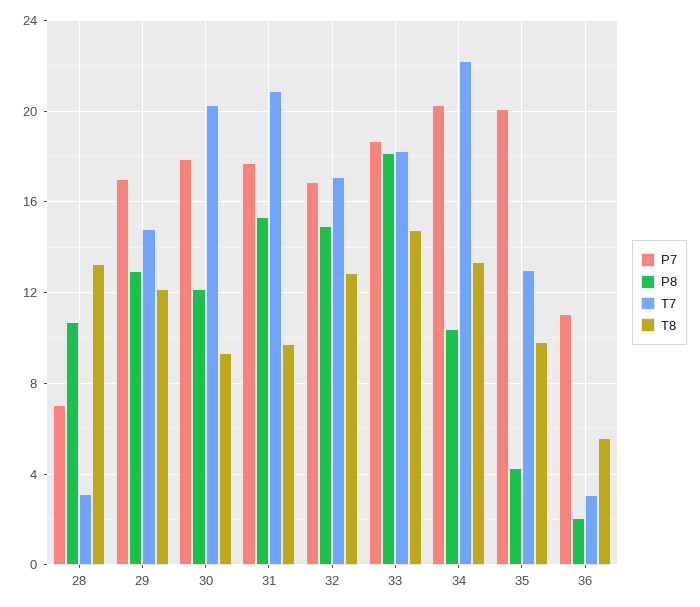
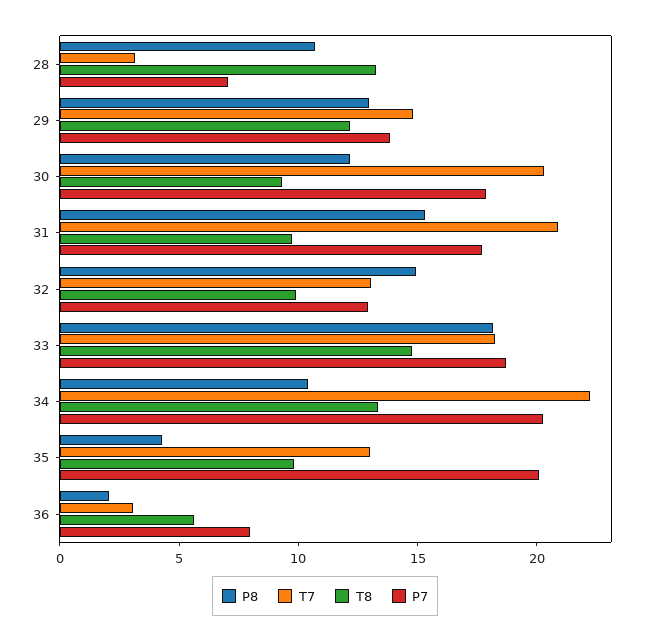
  {
    "P7": {
      "28": 7,
-     "29": 17,
+     "29": 14,
      "30": 18,
      "31": 17.5,
-     "32": 17,
+     "32": 13,
      "33": 18.5,
      "34": 20.5,
      "35": 20,
-     "36": 11
+     "36": 8
    },
    "P8": {
      "28": 10.5,
      "29": 13,
      "30": 12,
      "31": 15.5,
      "32": 15,
      "33": 18,
      "34": 10.5,
      "35": 4.5,
      "36": 2
    },
    "T7": {
      "28": 3,
      "29": 15,
      "30": 20.5,
      "31": 21,
-     "32": 17,
+     "32": 13,
      "33": 18.5,
      "34": 22,
      "35": 13,
      "36": 3
    },
    "T8": {
      "28": 13.5,
      "29": 12,
      "30": 9.5,
      "31": 9.5,
-     "32": 13,
+     "32": 10,
      "33": 15,
      "34": 13.5,
      "35": 10,
      "36": 5.5
    }
  }

